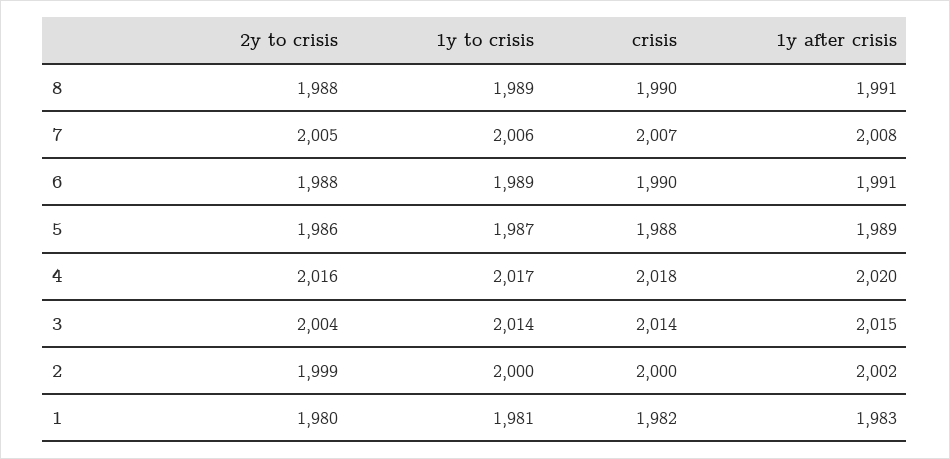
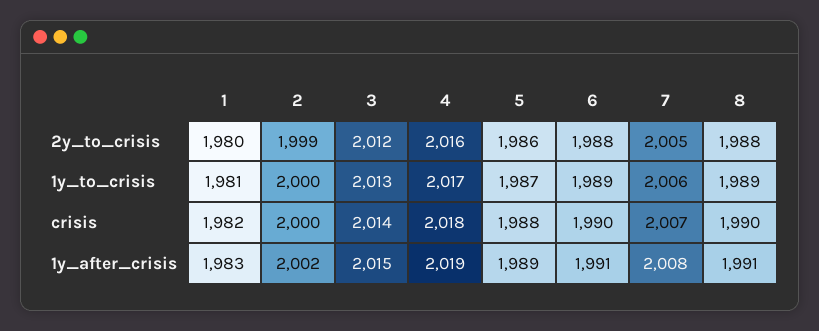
  {
    "2y to crisis": {
      "8": 1988,
      "7": 2005,
      "6": 1988,
      "5": 1986,
      "4": 2016,
-     "3": 2004,
+     "3": 2012,
      "2": 1999,
      "1": 1980
    },
    "1y to crisis": {
      "8": 1989,
      "7": 2006,
      "6": 1989,
      "5": 1987,
      "4": 2017,
-     "3": 2014,
+     "3": 2013,
      "2": 2000,
      "1": 1981
    },
    "crisis": {
      "8": 1990,
      "7": 2007,
      "6": 1990,
      "5": 1988,
      "4": 2018,
      "3": 2014,
      "2": 2000,
      "1": 1982
    },
    "1y after crisis": {
      "8": 1991,
      "7": 2008,
      "6": 1991,
      "5": 1989,
-     "4": 2020,
+     "4": 2019,
      "3": 2015,
      "2": 2002,
      "1": 1983
    }
  }

